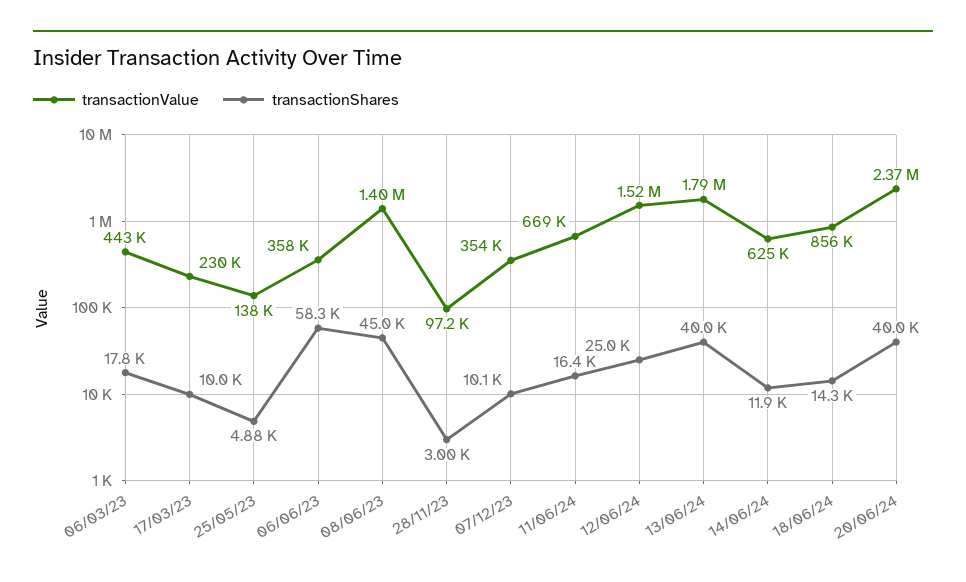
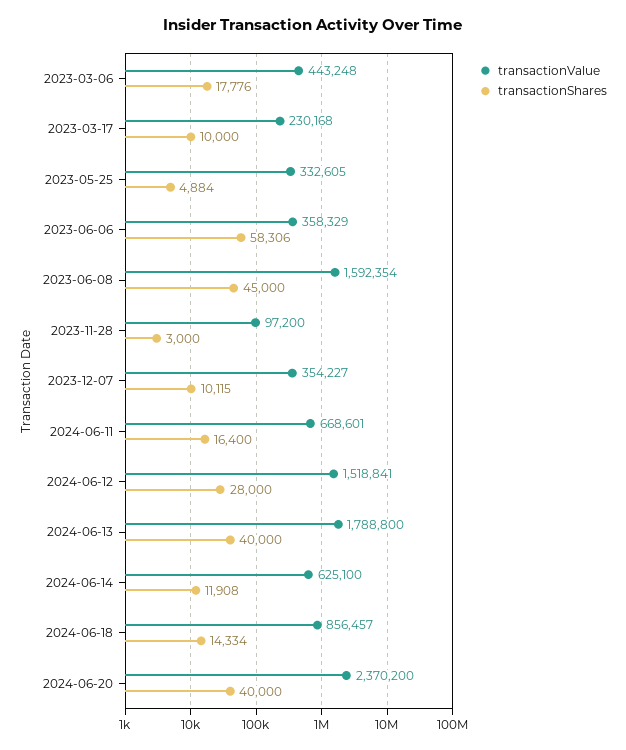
  {
    "transactionValue": {
      "06/03/23": 443248,
      "17/03/23": 230168,
-     "25/05/23": 138000,
+     "25/05/23": 332605,
      "06/06/23": 358329,
-     "08/06/23": 1400000,
+     "08/06/23": 1592354,
      "28/11/23": 97200,
      "07/12/23": 354227,
      "11/06/24": 668601,
      "12/06/24": 1518841,
      "13/06/24": 1788800,
      "14/06/24": 625100,
      "18/06/24": 856457,
      "20/06/24": 2370200
    },
    "transactionShares": {
      "06/03/23": 17776,
      "17/03/23": 10000,
      "25/05/23": 4884,
      "06/06/23": 58306,
      "08/06/23": 45000,
      "28/11/23": 3000,
      "07/12/23": 10115,
      "11/06/24": 16400,
-     "12/06/24": 25000,
+     "12/06/24": 28000,
      "13/06/24": 40000,
      "14/06/24": 11908,
      "18/06/24": 14334,
      "20/06/24": 40000
    }
  }

